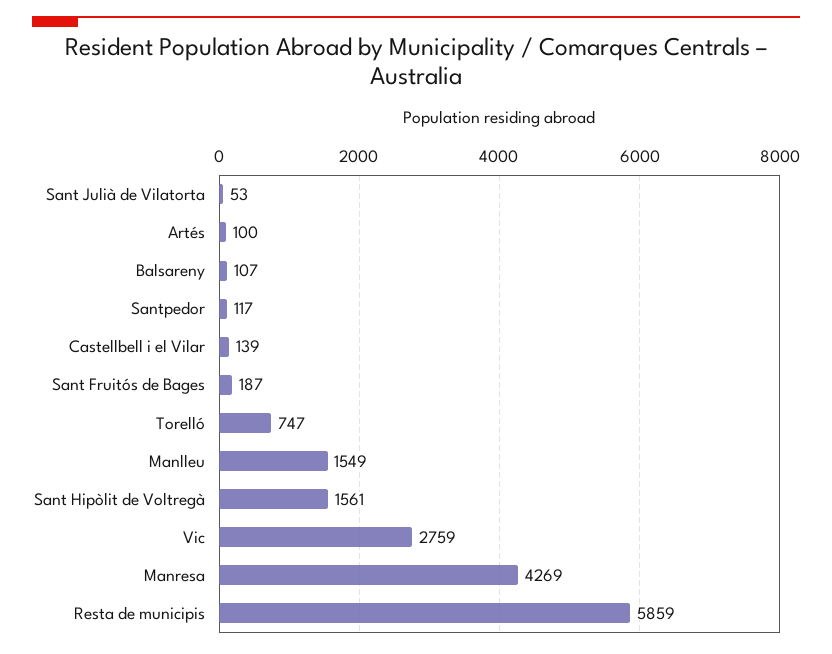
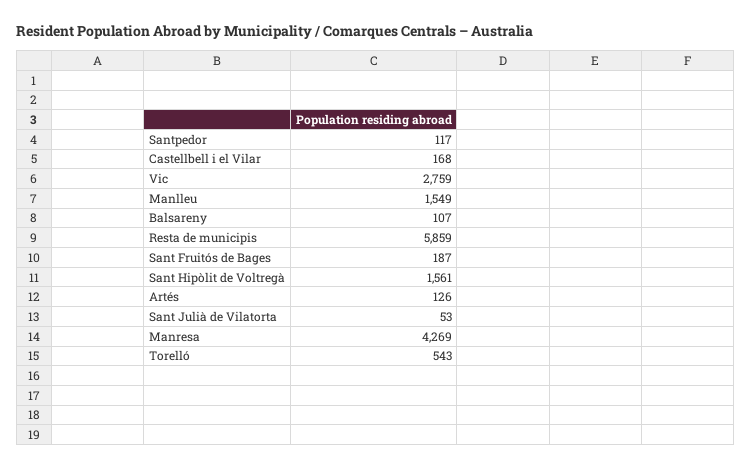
  {
    "Sant Julià de Vilatorta": 53,
-   "Artés": 100,
+   "Artés": 126,
    "Balsareny": 107,
    "Santpedor": 117,
-   "Castellbell i el Vilar": 139,
+   "Castellbell i el Vilar": 168,
    "Sant Fruitós de Bages": 187,
-   "Torelló": 747,
+   "Torelló": 543,
    "Manlleu": 1549,
    "Sant Hipòlit de Voltregà": 1561,
    "Vic": 2759,
    "Manresa": 4269,
    "Resta de municipis": 5859
  }

